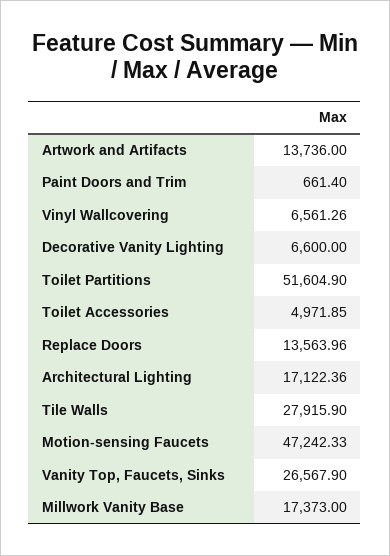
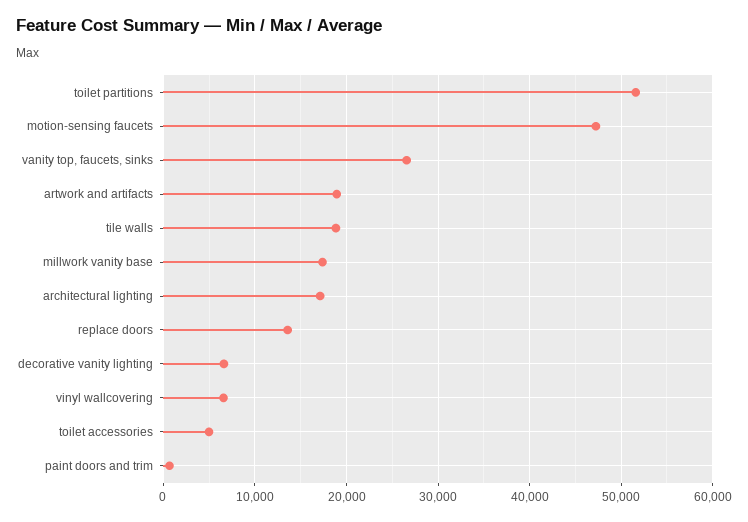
  {
-   "Artwork and Artifacts": 13736,
+   "Artwork and Artifacts": 19000,
    "Paint Doors and Trim": 661.4,
    "Vinyl Wallcovering": 6561.26,
    "Decorative Vanity Lighting": 6600,
    "Toilet Partitions": 51604.9,
    "Toilet Accessories": 4971.85,
    "Replace Doors": 13563.96,
    "Architectural Lighting": 17122.36,
-   "Tile Walls": 27915.9,
+   "Tile Walls": 19000,
    "Motion-sensing Faucets": 47242.33,
    "Vanity Top, Faucets, Sinks": 26567.9,
    "Millwork Vanity Base": 17373
  }

